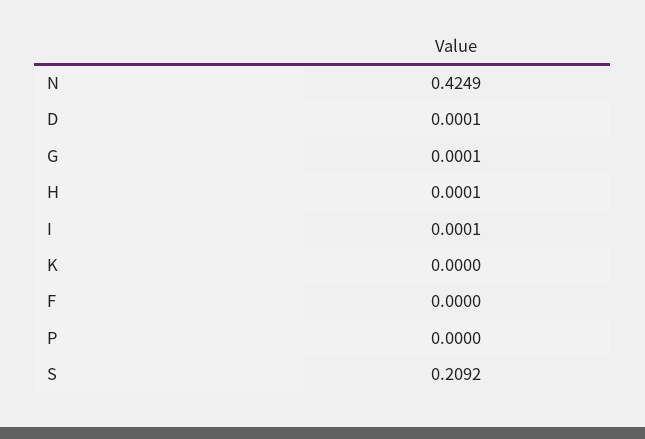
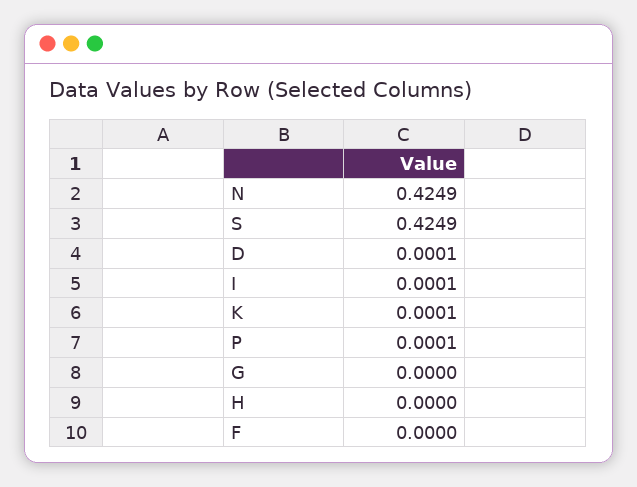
  {
    "N": 0.4249,
    "D": 0.0001,
-   "G": 0.0001,
+   "G": 0,
-   "H": 0.0001,
+   "H": 0,
    "I": 0.0001,
-   "K": 0,
+   "K": 0.0001,
    "F": 0,
-   "P": 0,
+   "P": 0.0001,
-   "S": 0.2092
+   "S": 0.4249
  }

